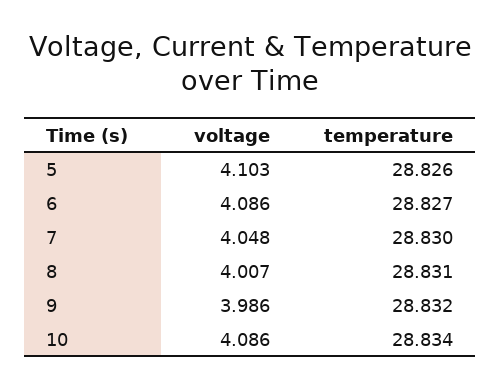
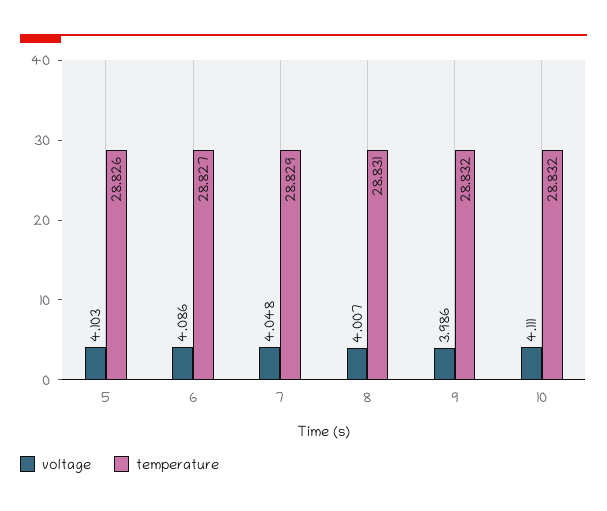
  {
    "voltage": {
      "5": 4.103,
      "6": 4.086,
      "7": 4.048,
      "8": 4.007,
      "9": 3.986,
-     "10": 4.086
+     "10": 4.111
    },
    "temperature": {
      "5": 28.826,
      "6": 28.827,
-     "7": 28.83,
+     "7": 28.829,
      "8": 28.831,
      "9": 28.832,
-     "10": 28.834
+     "10": 28.832
    }
  }

